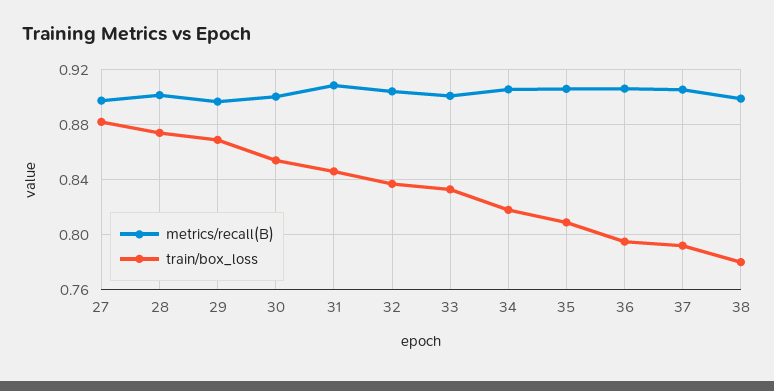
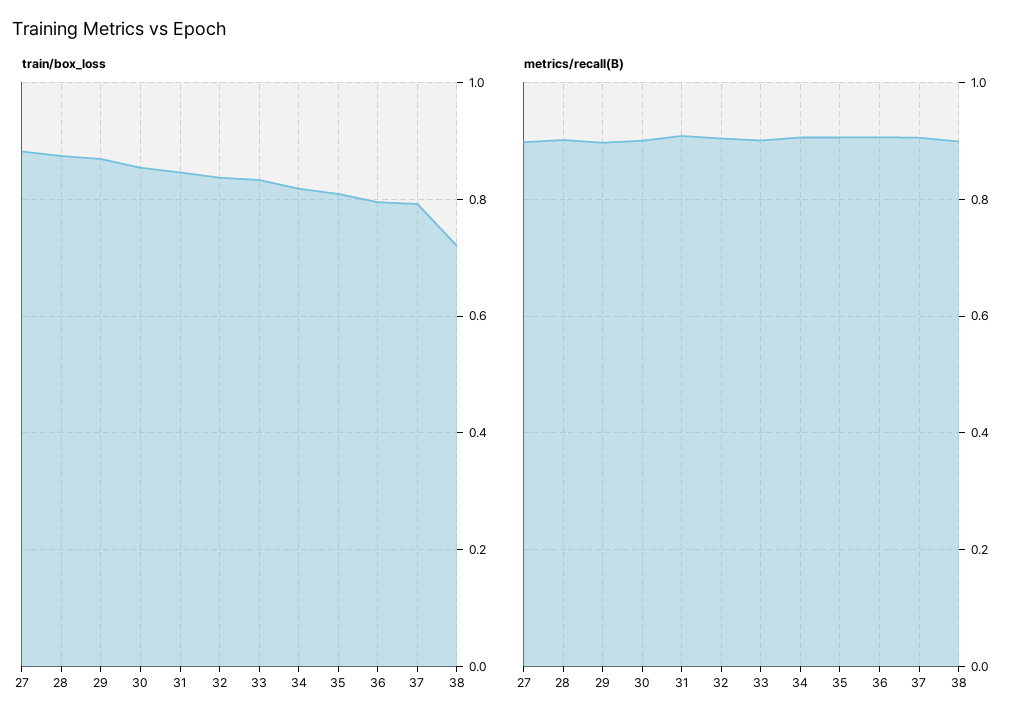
  {
    "metrics/recall(B)": {
      "27": 0.9,
      "28": 0.9,
      "29": 0.895,
      "30": 0.9,
      "31": 0.91,
      "32": 0.905,
      "33": 0.9,
      "34": 0.905,
      "35": 0.905,
      "36": 0.905,
      "37": 0.905,
      "38": 0.9
    },
    "train/box_loss": {
      "27": 0.88,
      "28": 0.875,
      "29": 0.87,
      "30": 0.855,
      "31": 0.845,
      "32": 0.835,
      "33": 0.835,
      "34": 0.82,
      "35": 0.81,
      "36": 0.795,
      "37": 0.79,
-     "38": 0.78
+     "38": 0.72
    }
  }

